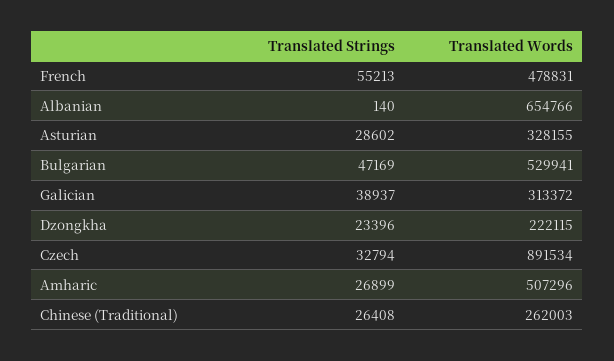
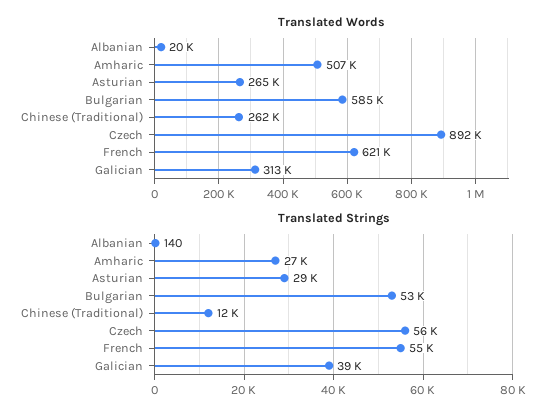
  {
    "Translated Strings": {
      "French": 55213,
      "Albanian": 140,
      "Asturian": 28602,
-     "Bulgarian": 47169,
+     "Bulgarian": 53000,
      "Galician": 38937,
-     "Dzongkha": 23396,
-     "Czech": 32794,
+     "Czech": 56000,
      "Amharic": 26899,
-     "Chinese (Traditional)": 26408
+     "Chinese (Traditional)": 12000
    },
    "Translated Words": {
-     "French": 478831,
+     "French": 621000,
-     "Albanian": 654766,
+     "Albanian": 20000,
-     "Asturian": 328155,
+     "Asturian": 265000,
-     "Bulgarian": 529941,
+     "Bulgarian": 585000,
      "Galician": 313372,
-     "Dzongkha": 222115,
      "Czech": 891534,
      "Amharic": 507296,
      "Chinese (Traditional)": 262003
    }
  }

